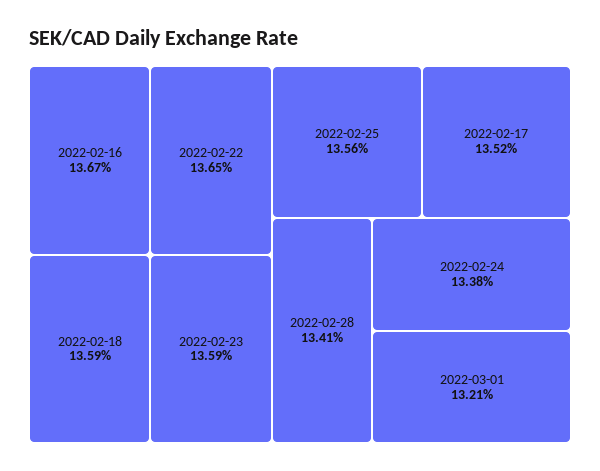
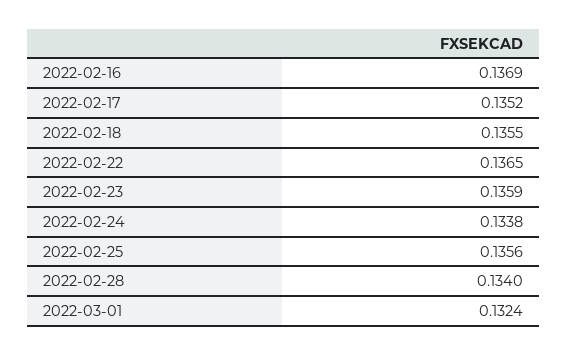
  {
-   "2022-02-16": 0.1367,
+   "2022-02-16": 0.1369,
    "2022-02-22": 0.1365,
-   "2022-02-18": 0.1359,
+   "2022-02-18": 0.1355,
    "2022-02-23": 0.1359,
    "2022-02-25": 0.1356,
    "2022-02-17": 0.1352,
-   "2022-02-28": 0.1341,
+   "2022-02-28": 0.134,
    "2022-02-24": 0.1338,
-   "2022-03-01": 0.1321
+   "2022-03-01": 0.1324
  }

